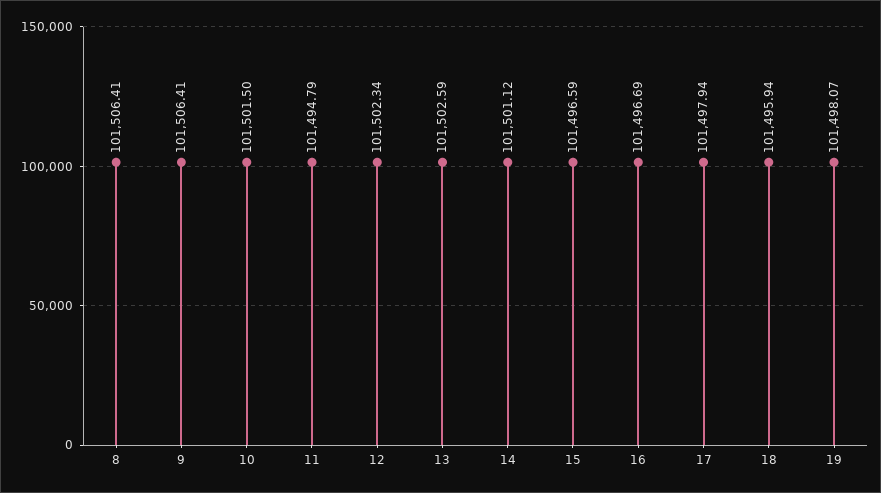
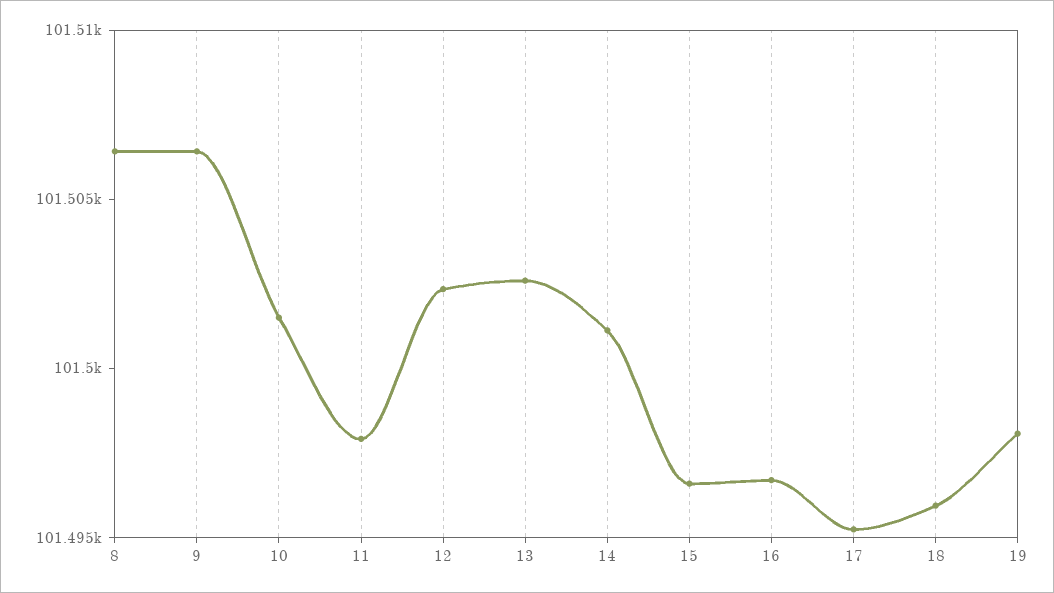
  {
    "8": 101506.41,
    "9": 101506.41,
    "10": 101501.5,
-   "11": 101494.79,
+   "11": 101498,
    "12": 101502.34,
    "13": 101502.59,
    "14": 101501.12,
    "15": 101496.59,
    "16": 101496.69,
-   "17": 101497.94,
+   "17": 101495,
    "18": 101495.94,
    "19": 101498.07
  }

